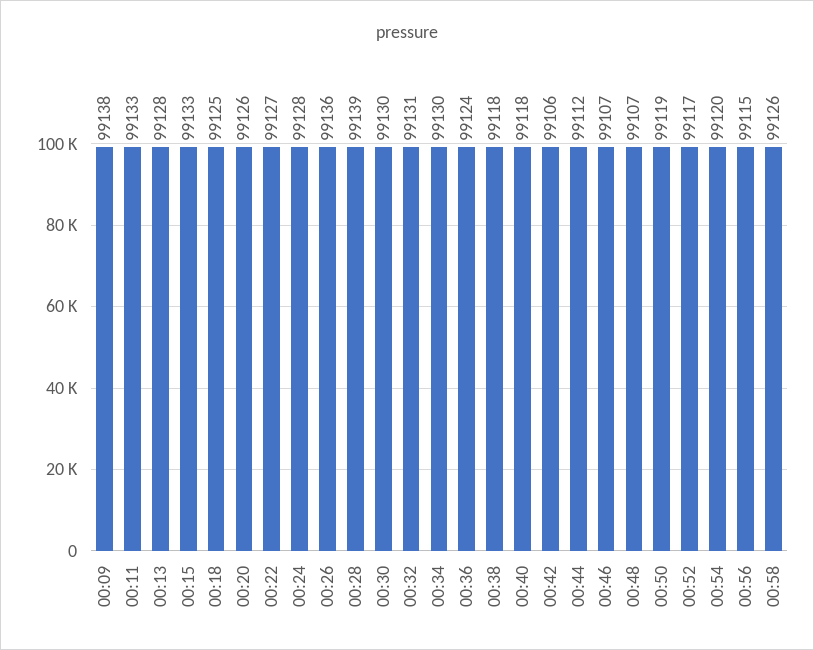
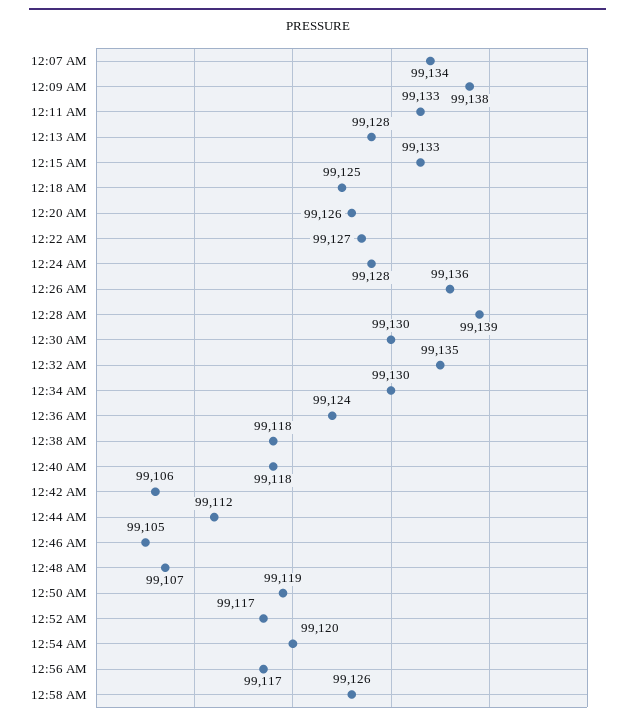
  {
    "00:09": 99138,
    "00:11": 99133,
    "00:13": 99128,
    "00:15": 99133,
    "00:18": 99125,
    "00:20": 99126,
    "00:22": 99127,
    "00:24": 99128,
    "00:26": 99136,
    "00:28": 99139,
    "00:30": 99130,
-   "00:32": 99131,
+   "00:32": 99135,
    "00:34": 99130,
    "00:36": 99124,
    "00:38": 99118,
    "00:40": 99118,
    "00:42": 99106,
    "00:44": 99112,
-   "00:46": 99107,
+   "00:46": 99105,
    "00:48": 99107,
    "00:50": 99119,
    "00:52": 99117,
    "00:54": 99120,
-   "00:56": 99115,
+   "00:56": 99117,
-   "00:58": 99126
+   "00:58": 99126,
+   "12:07 AM": 99134
  }

